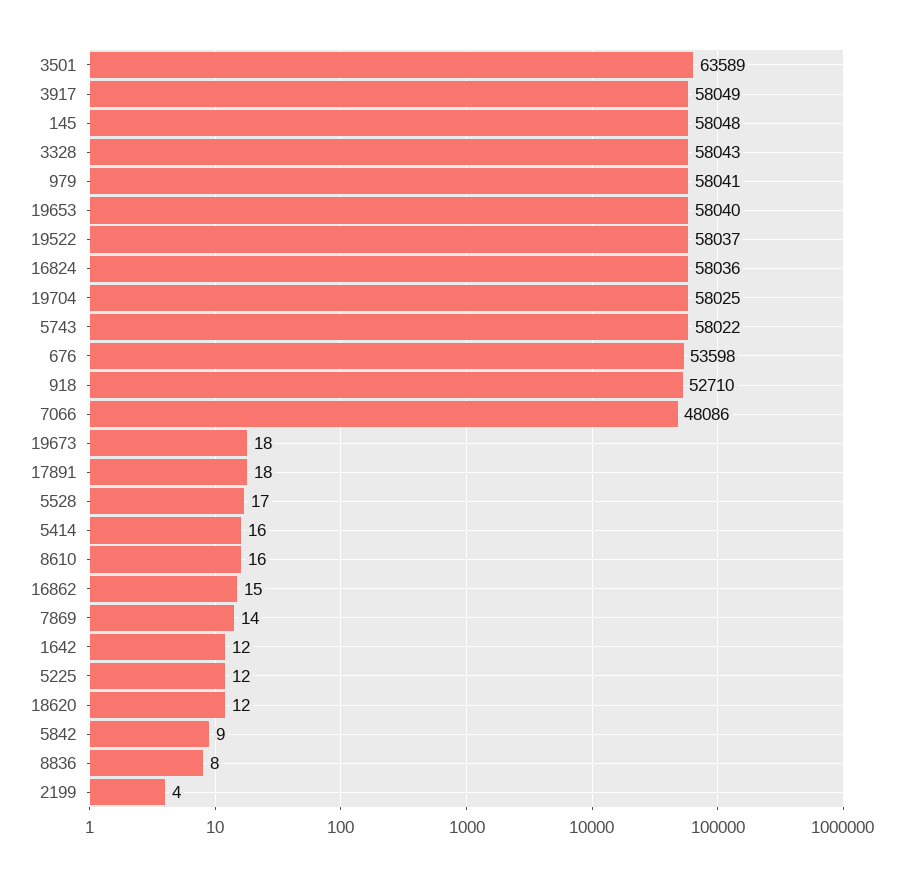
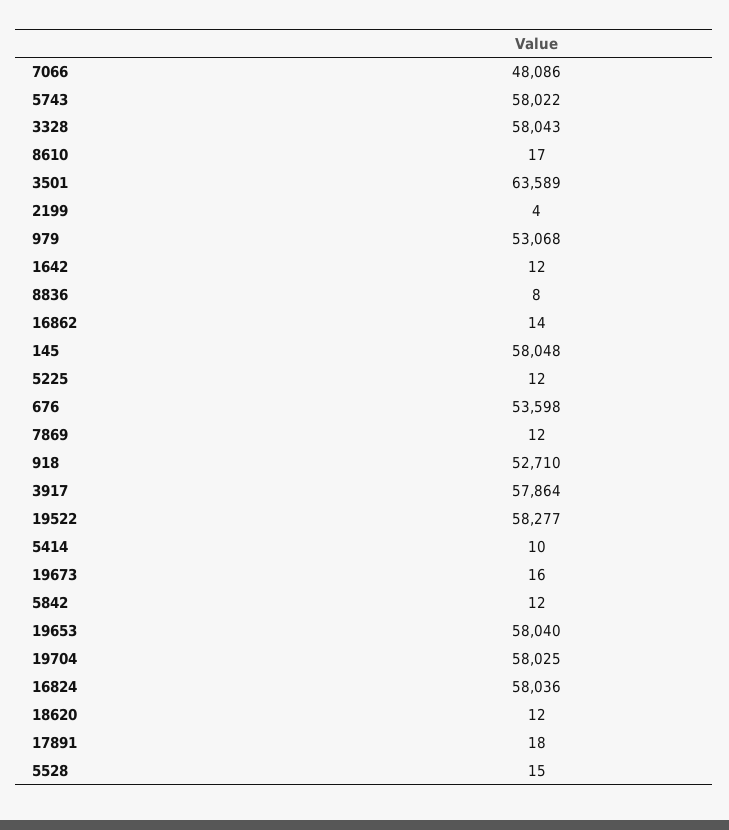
  {
    "3501": 63589,
-   "3917": 58049,
+   "3917": 57864,
    "145": 58048,
    "3328": 58043,
-   "979": 58041,
+   "979": 53068,
    "19653": 58040,
-   "19522": 58037,
+   "19522": 58277,
    "16824": 58036,
    "19704": 58025,
    "5743": 58022,
    "676": 53598,
    "918": 52710,
    "7066": 48086,
-   "19673": 18,
+   "19673": 16,
    "17891": 18,
-   "5528": 17,
+   "5528": 15,
-   "5414": 16,
+   "5414": 10,
-   "8610": 16,
+   "8610": 17,
-   "16862": 15,
+   "16862": 14,
-   "7869": 14,
+   "7869": 12,
    "1642": 12,
    "5225": 12,
    "18620": 12,
-   "5842": 9,
+   "5842": 12,
    "8836": 8,
    "2199": 4
  }

